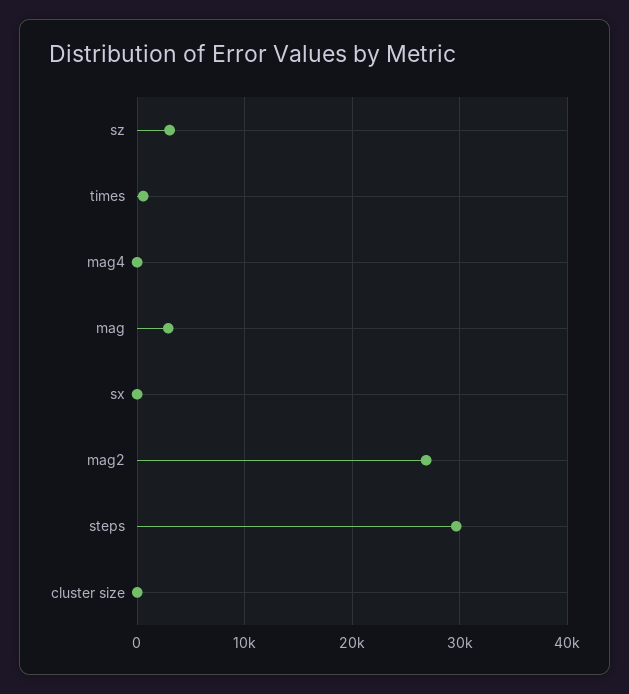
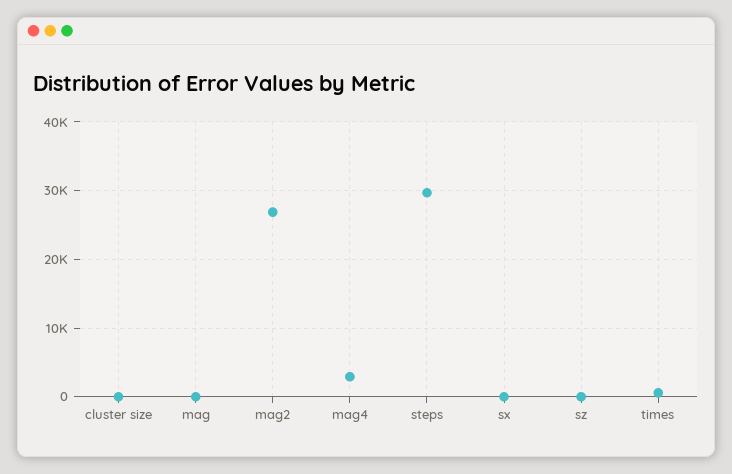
  {
-   "sz": 3000,
+   "sz": 0,
    "times": 1000,
-   "mag4": 0,
+   "mag4": 3000,
-   "mag": 3000,
+   "mag": 0,
    "sx": 0,
    "mag2": 27000,
    "steps": 30000,
    "cluster size": 0
  }

